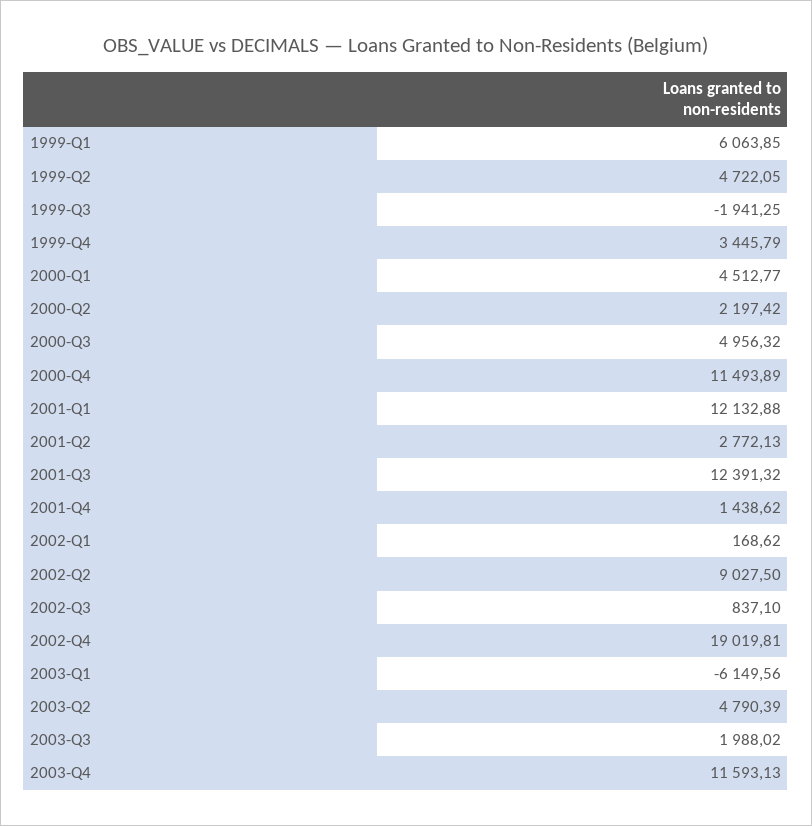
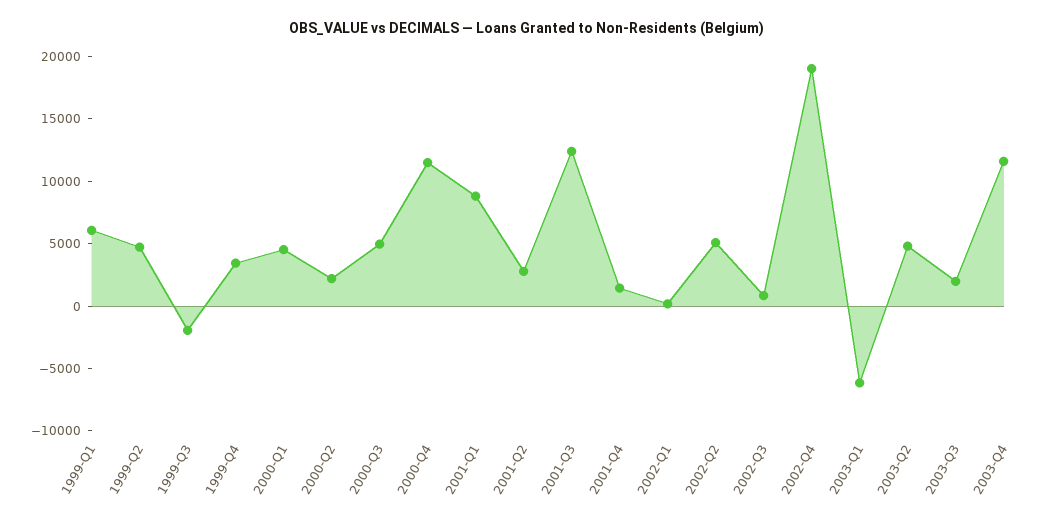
  {
    "1999-Q1": 6063.85,
    "1999-Q2": 4722.05,
    "1999-Q3": -1941.25,
    "1999-Q4": 3445.79,
    "2000-Q1": 4512.77,
    "2000-Q2": 2197.42,
    "2000-Q3": 4956.32,
    "2000-Q4": 11493.89,
-   "2001-Q1": 12132.88,
+   "2001-Q1": 9000,
    "2001-Q2": 2772.13,
    "2001-Q3": 12391.32,
    "2001-Q4": 1438.62,
    "2002-Q1": 168.62,
-   "2002-Q2": 9027.5,
+   "2002-Q2": 5000,
    "2002-Q3": 837.1,
    "2002-Q4": 19019.81,
    "2003-Q1": -6149.56,
    "2003-Q2": 4790.39,
    "2003-Q3": 1988.02,
    "2003-Q4": 11593.13
  }

